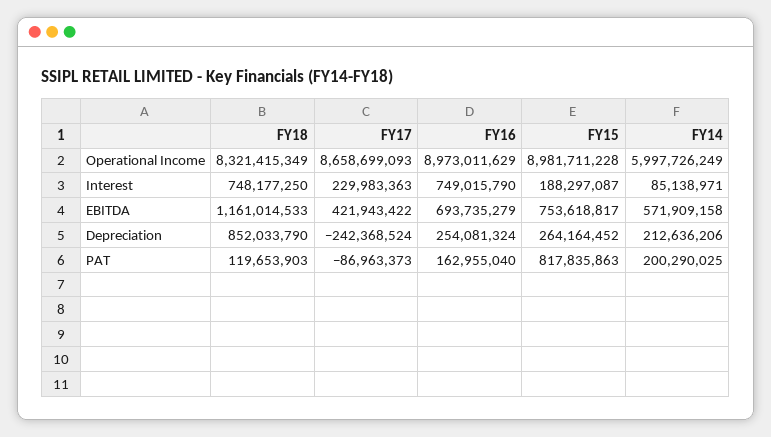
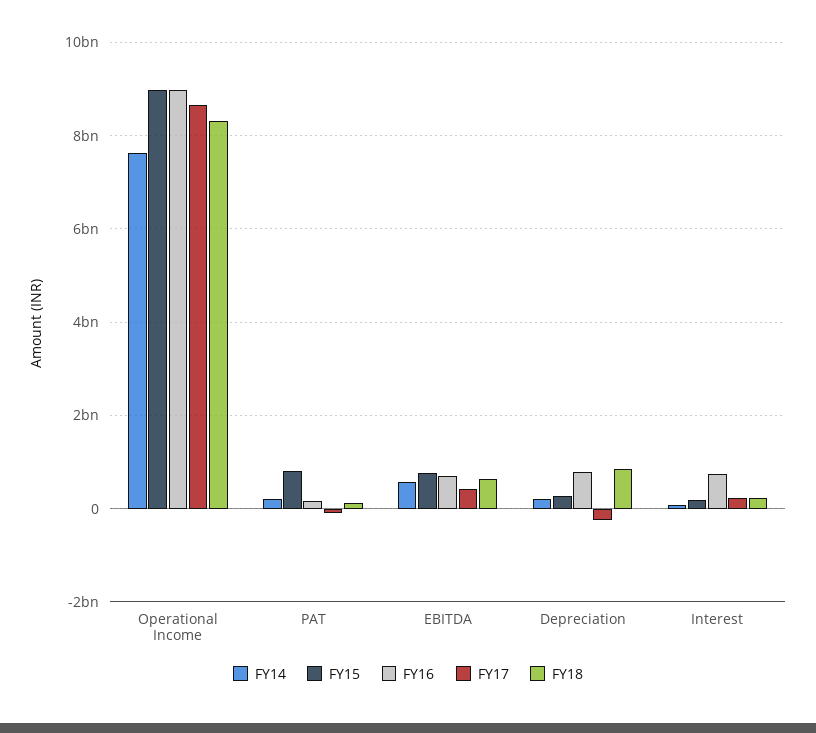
  {
    "FY18": {
      "Operational Income": 8321415349,
-     "Interest": 748177250,
+     "Interest": 200000000,
-     "EBITDA": 1161014533,
+     "EBITDA": 600000000,
      "Depreciation": 852033790,
      "PAT": 119653903
    },
    "FY17": {
      "Operational Income": 8658699093,
      "Interest": 229983363,
      "EBITDA": 421943422,
      "Depreciation": -242368524,
      "PAT": -86963373
    },
    "FY16": {
      "Operational Income": 8973011629,
      "Interest": 749015790,
      "EBITDA": 693735279,
-     "Depreciation": 254081324,
+     "Depreciation": 800000000,
      "PAT": 162955040
    },
    "FY15": {
      "Operational Income": 8981711228,
      "Interest": 188297087,
      "EBITDA": 753618817,
      "Depreciation": 264164452,
      "PAT": 817835863
    },
    "FY14": {
-     "Operational Income": 5997726249,
+     "Operational Income": 7600000000,
      "Interest": 85138971,
      "EBITDA": 571909158,
      "Depreciation": 212636206,
      "PAT": 200290025
    }
  }

